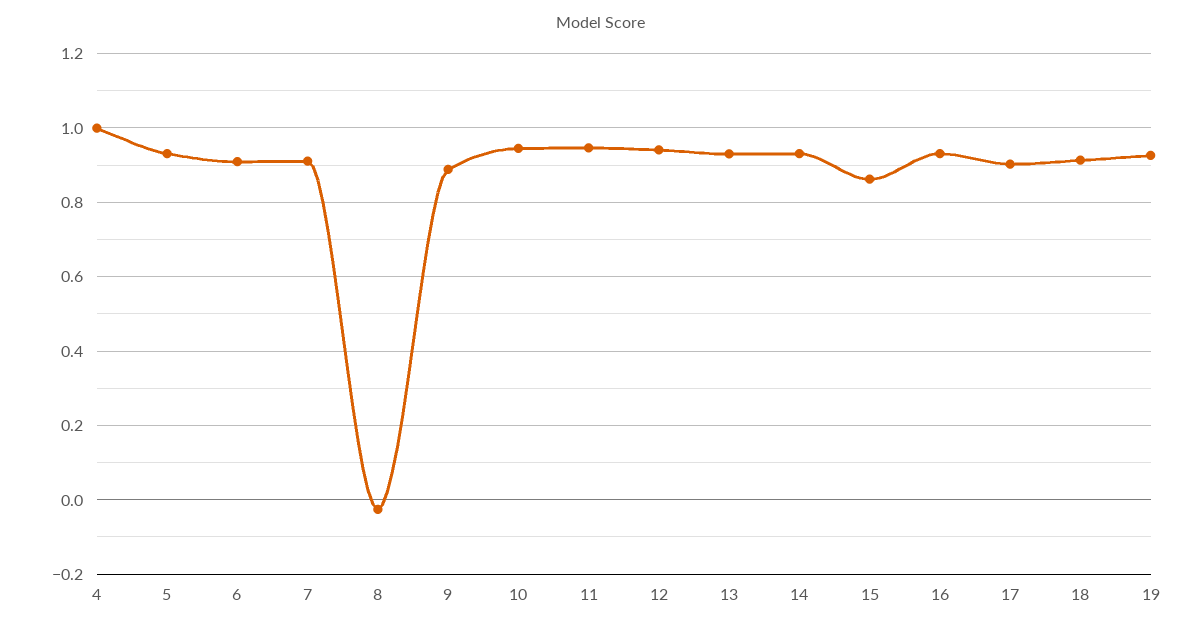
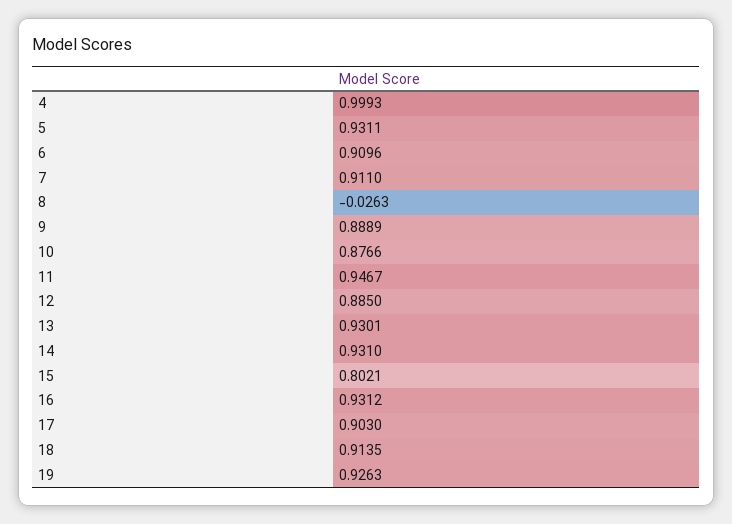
  {
    "4": 0.9993,
    "5": 0.9311,
    "6": 0.9096,
    "7": 0.911,
    "8": -0.0263,
    "9": 0.8889,
-   "10": 0.94,
+   "10": 0.8766,
    "11": 0.9467,
-   "12": 0.94,
+   "12": 0.885,
    "13": 0.9301,
    "14": 0.931,
-   "15": 0.86,
+   "15": 0.8021,
    "16": 0.9312,
    "17": 0.903,
    "18": 0.9135,
    "19": 0.9263
  }

